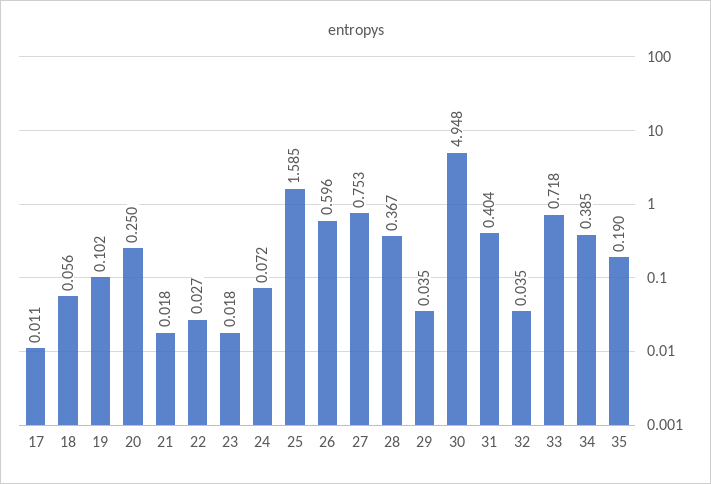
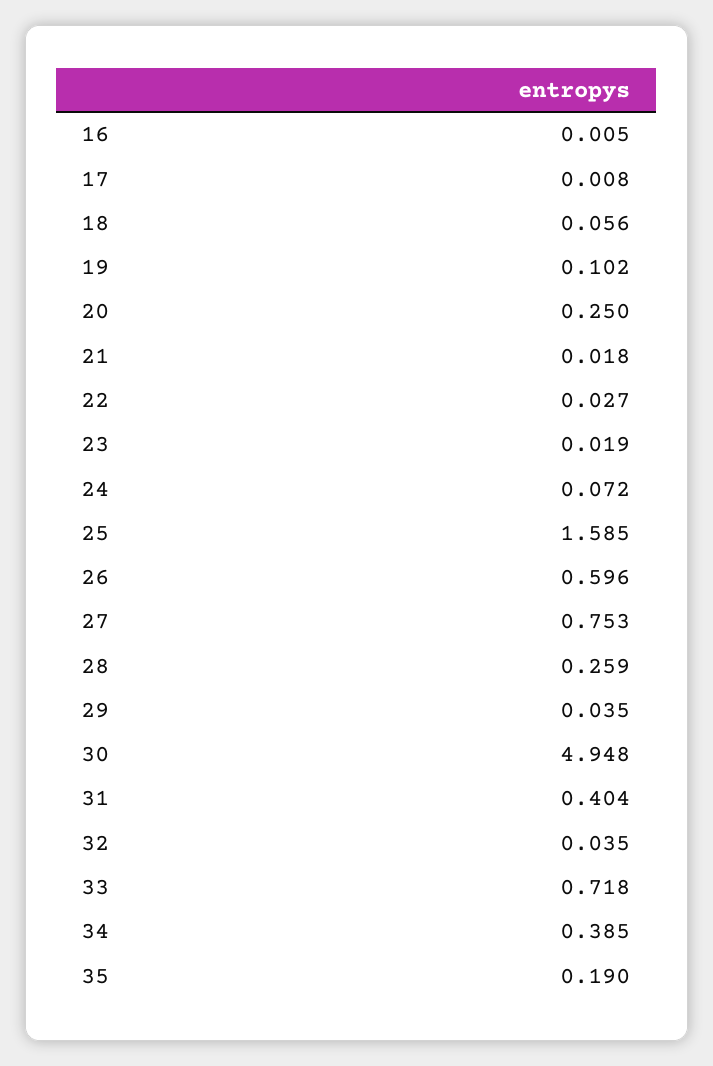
  {
-   "17": 0.011,
+   "17": 0.008,
    "18": 0.056,
    "19": 0.102,
    "20": 0.25,
    "21": 0.018,
    "22": 0.027,
-   "23": 0.018,
+   "23": 0.019,
    "24": 0.072,
    "25": 1.585,
    "26": 0.596,
    "27": 0.753,
-   "28": 0.367,
+   "28": 0.259,
    "29": 0.035,
    "30": 4.948,
    "31": 0.404,
    "32": 0.035,
    "33": 0.718,
    "34": 0.385,
-   "35": 0.19
+   "35": 0.19,
+   "16": 0.005
  }

